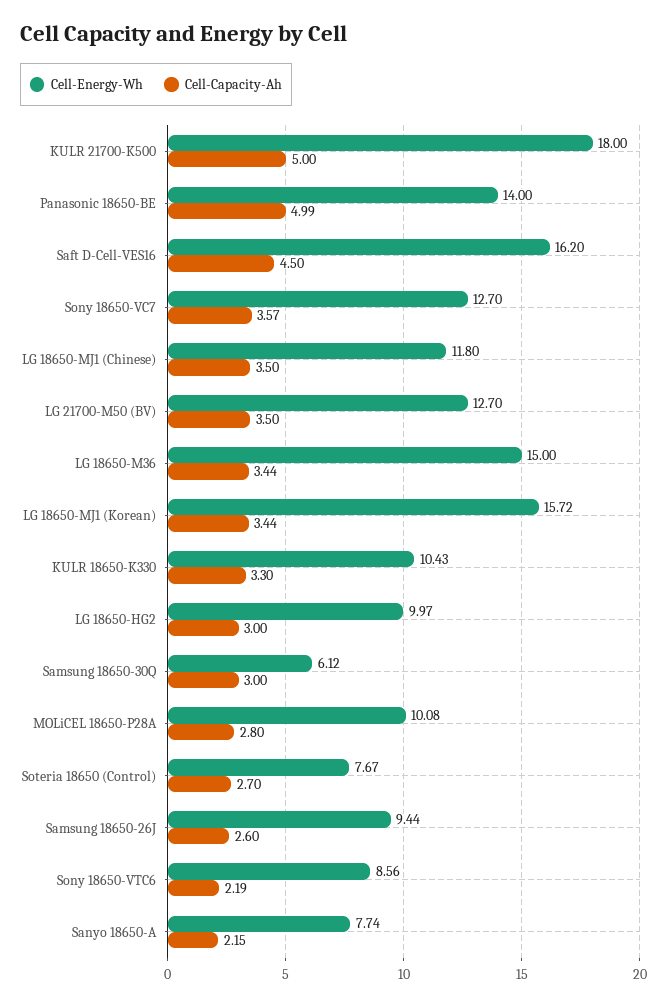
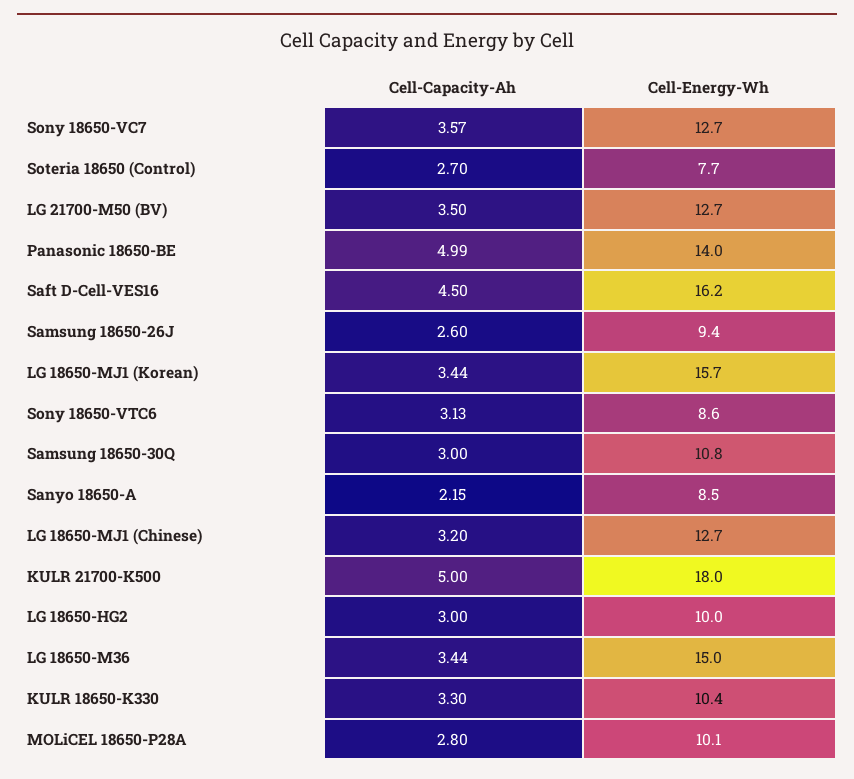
  {
    "Cell-Energy-Wh": {
      "KULR 21700-K500": 18,
      "Panasonic 18650-BE": 14,
      "Saft D-Cell-VES16": 16.2,
      "Sony 18650-VC7": 12.7,
-     "LG 18650-MJ1 (Chinese)": 11.8,
+     "LG 18650-MJ1 (Chinese)": 12.7,
      "LG 21700-M50 (BV)": 12.7,
      "LG 18650-M36": 15,
      "LG 18650-MJ1 (Korean)": 15.72,
      "KULR 18650-K330": 10.43,
      "LG 18650-HG2": 9.97,
-     "Samsung 18650-30Q": 6.12,
+     "Samsung 18650-30Q": 10.8,
      "MOLiCEL 18650-P28A": 10.08,
      "Soteria 18650 (Control)": 7.67,
      "Samsung 18650-26J": 9.44,
      "Sony 18650-VTC6": 8.56,
-     "Sanyo 18650-A": 7.74
+     "Sanyo 18650-A": 8.5
    },
    "Cell-Capacity-Ah": {
      "KULR 21700-K500": 5,
      "Panasonic 18650-BE": 4.99,
      "Saft D-Cell-VES16": 4.5,
      "Sony 18650-VC7": 3.57,
-     "LG 18650-MJ1 (Chinese)": 3.5,
+     "LG 18650-MJ1 (Chinese)": 3.2,
      "LG 21700-M50 (BV)": 3.5,
      "LG 18650-M36": 3.44,
      "LG 18650-MJ1 (Korean)": 3.44,
      "KULR 18650-K330": 3.3,
      "LG 18650-HG2": 3,
      "Samsung 18650-30Q": 3,
      "MOLiCEL 18650-P28A": 2.8,
      "Soteria 18650 (Control)": 2.7,
      "Samsung 18650-26J": 2.6,
-     "Sony 18650-VTC6": 2.19,
+     "Sony 18650-VTC6": 3.13,
      "Sanyo 18650-A": 2.15
    }
  }

